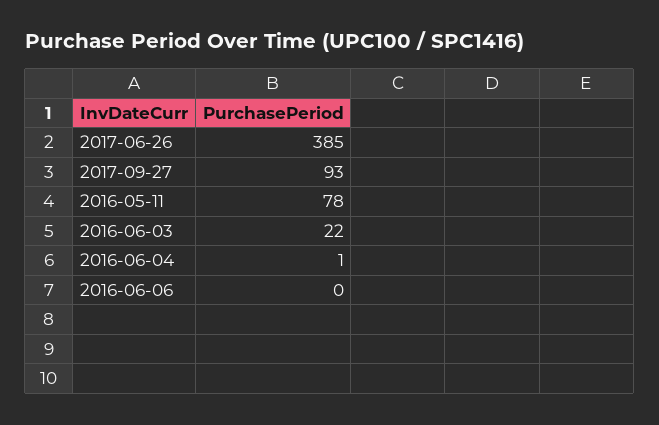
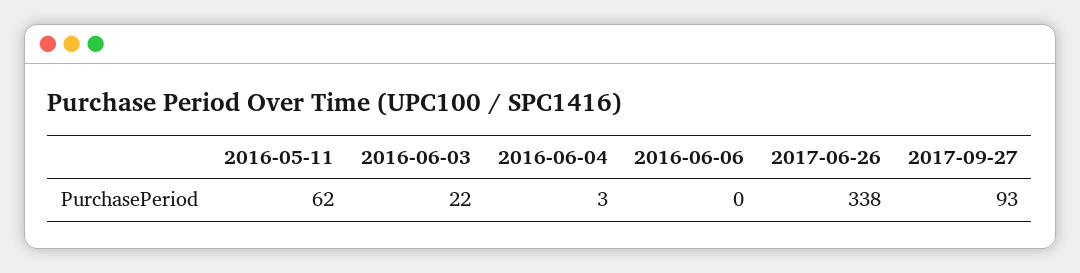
  {
-   "2017-06-26": 385,
+   "2017-06-26": 338,
    "2017-09-27": 93,
-   "2016-05-11": 78,
+   "2016-05-11": 62,
    "2016-06-03": 22,
-   "2016-06-04": 1,
+   "2016-06-04": 3,
    "2016-06-06": 0
  }

